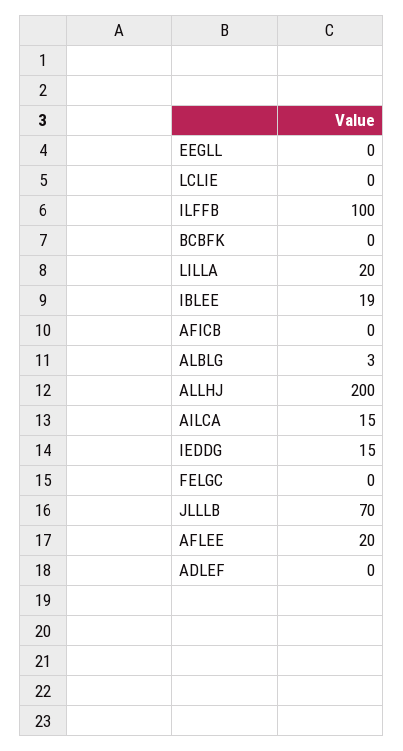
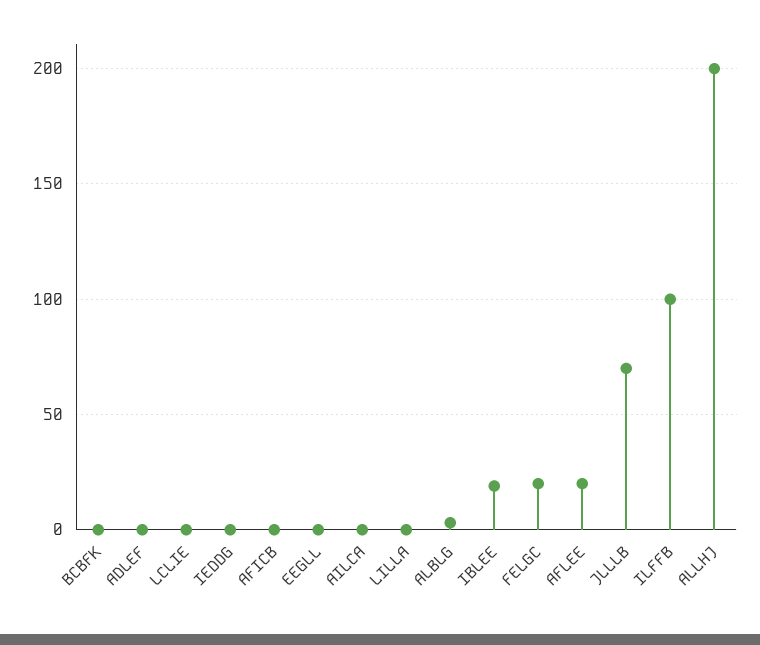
  {
    "EEGLL": 0,
    "LCLIE": 0,
    "ILFFB": 100,
    "BCBFK": 0,
-   "LILLA": 20,
+   "LILLA": 0,
    "IBLEE": 19,
    "AFICB": 0,
    "ALBLG": 3,
    "ALLHJ": 200,
-   "AILCA": 15,
+   "AILCA": 0,
-   "IEDDG": 15,
+   "IEDDG": 0,
-   "FELGC": 0,
+   "FELGC": 20,
    "JLLLB": 70,
    "AFLEE": 20,
    "ADLEF": 0
  }

